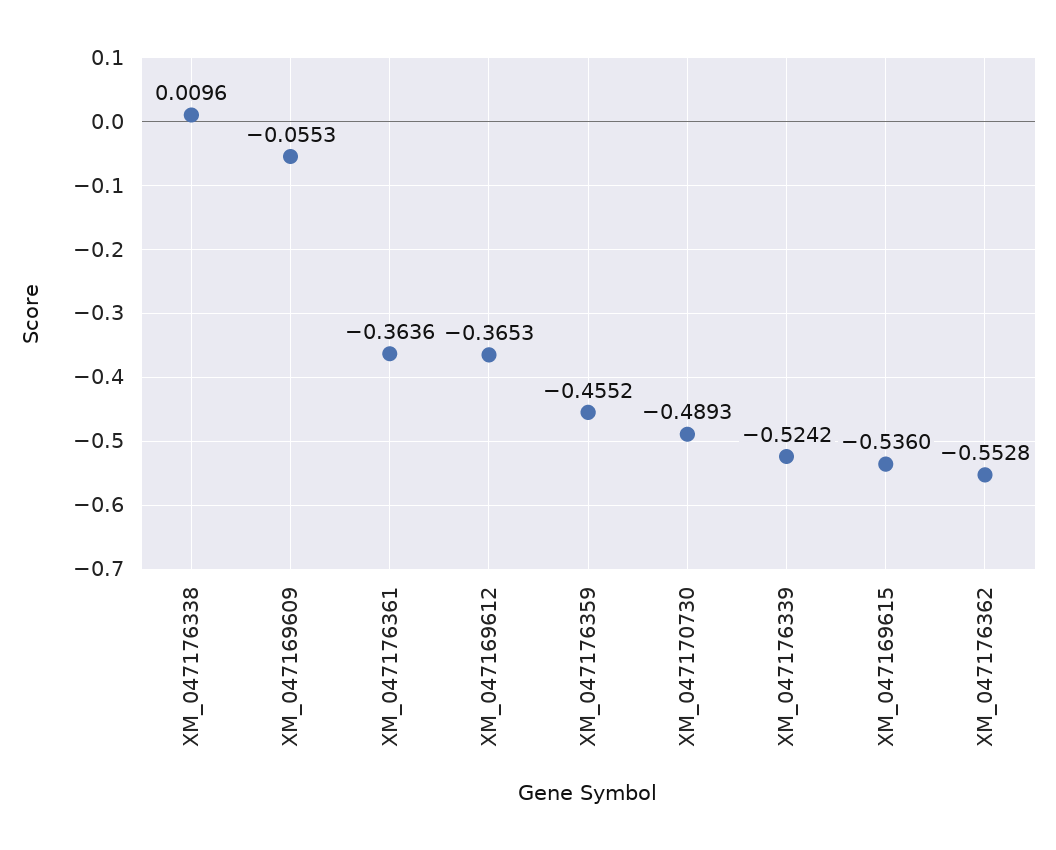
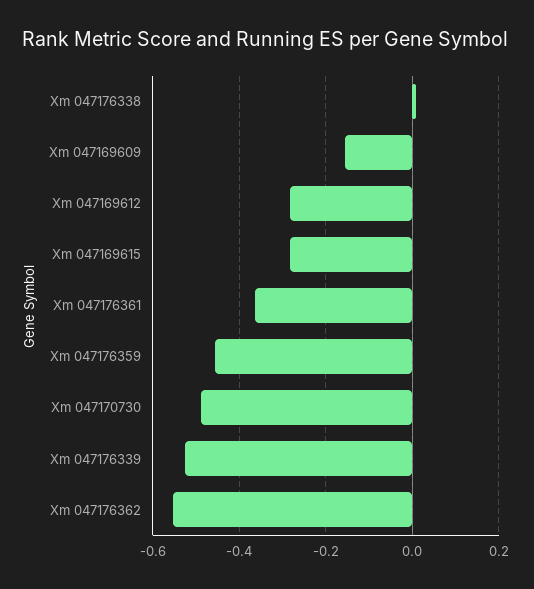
  {
    "XM_047176338": 0.0096,
-   "XM_047169609": -0.0553,
+   "XM_047169609": -0.16,
    "XM_047176361": -0.3636,
-   "XM_047169612": -0.3653,
+   "XM_047169612": -0.28,
    "XM_047176359": -0.4552,
    "XM_047170730": -0.4893,
    "XM_047176339": -0.5242,
-   "XM_047169615": -0.536,
+   "XM_047169615": -0.28,
    "XM_047176362": -0.5528
  }

